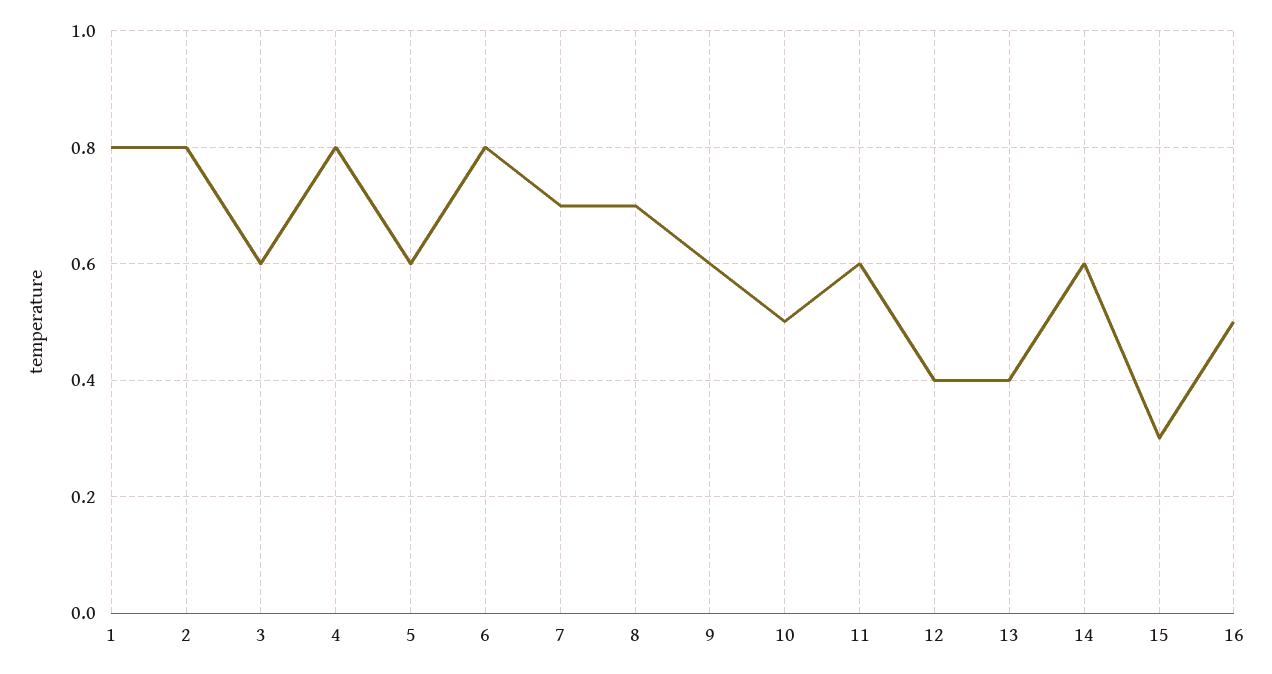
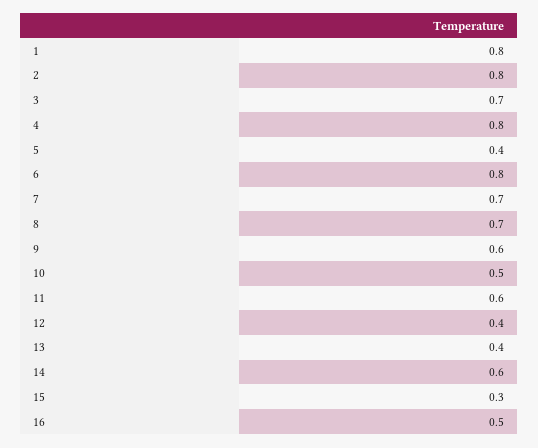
  {
    "1": 0.8,
    "2": 0.8,
-   "3": 0.6,
+   "3": 0.7,
    "4": 0.8,
-   "5": 0.6,
+   "5": 0.4,
    "6": 0.8,
    "7": 0.7,
    "8": 0.7,
    "9": 0.6,
    "10": 0.5,
    "11": 0.6,
    "12": 0.4,
    "13": 0.4,
    "14": 0.6,
    "15": 0.3,
    "16": 0.5
  }

